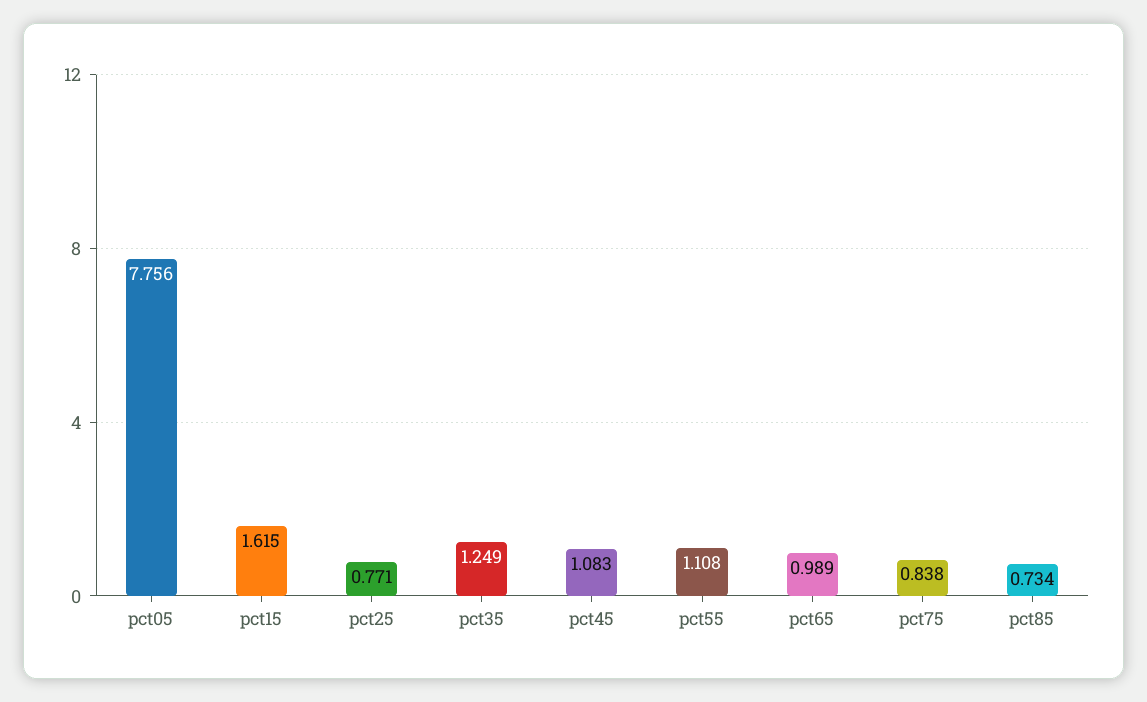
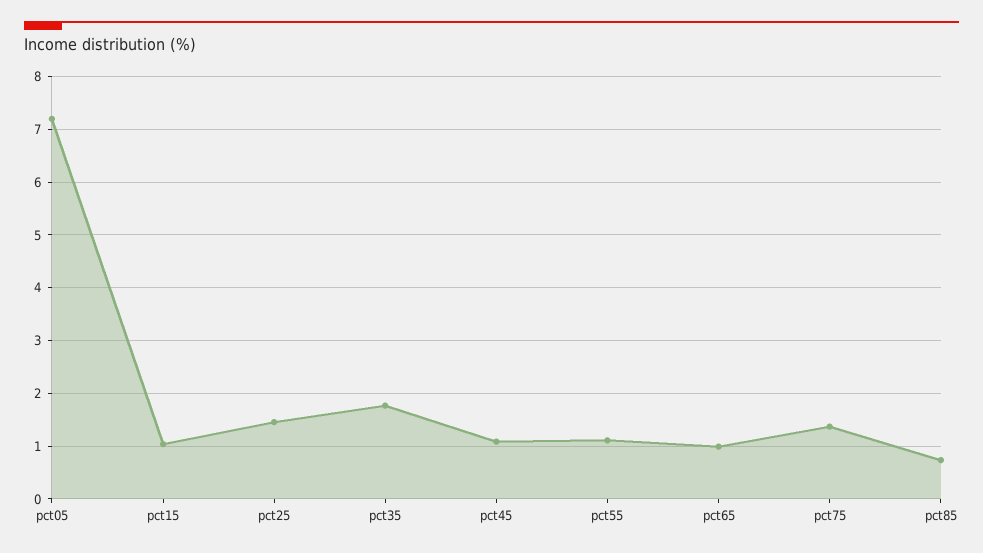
  {
-   "pct05": 7.756,
+   "pct05": 7.2,
-   "pct15": 1.615,
+   "pct15": 1,
-   "pct25": 0.771,
+   "pct25": 1.4,
-   "pct35": 1.249,
+   "pct35": 1.8,
    "pct45": 1.083,
    "pct55": 1.108,
    "pct65": 0.989,
-   "pct75": 0.838,
+   "pct75": 1.4,
    "pct85": 0.734
  }

